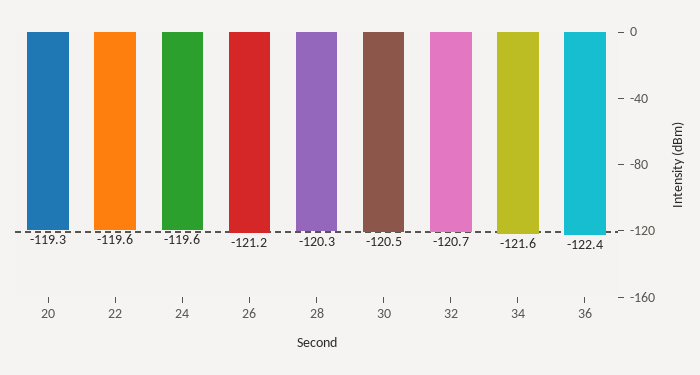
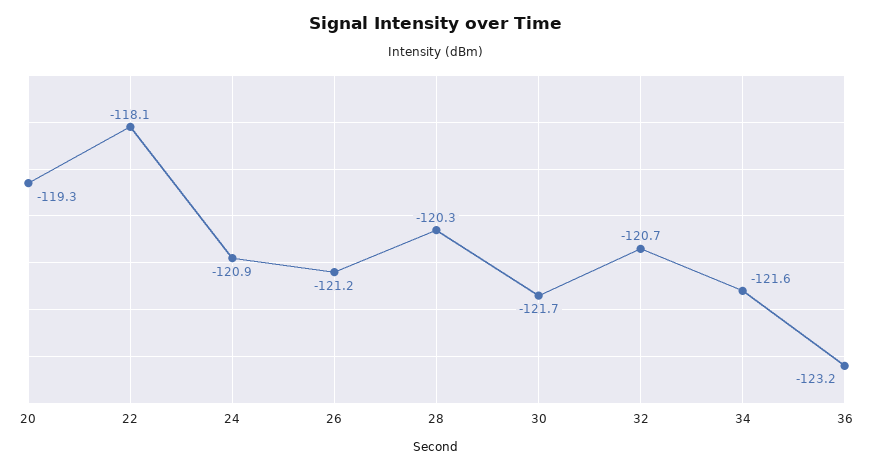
  {
    "20": -119.3,
-   "22": -119.6,
+   "22": -118.1,
-   "24": -119.6,
+   "24": -120.9,
    "26": -121.2,
    "28": -120.3,
-   "30": -120.5,
+   "30": -121.7,
    "32": -120.7,
    "34": -121.6,
-   "36": -122.4
+   "36": -123.2
  }

